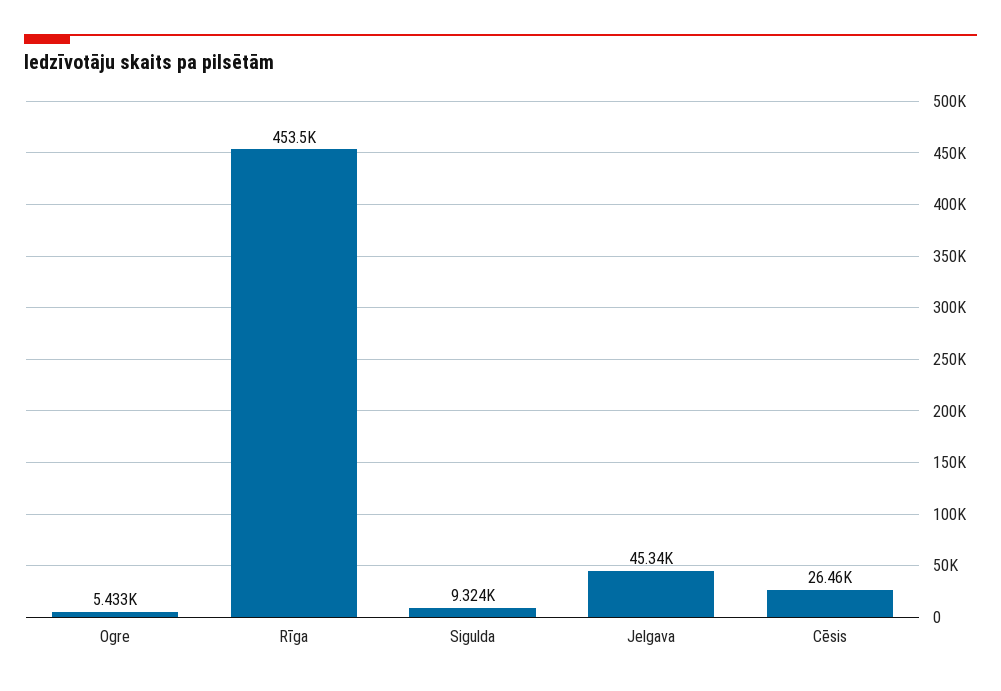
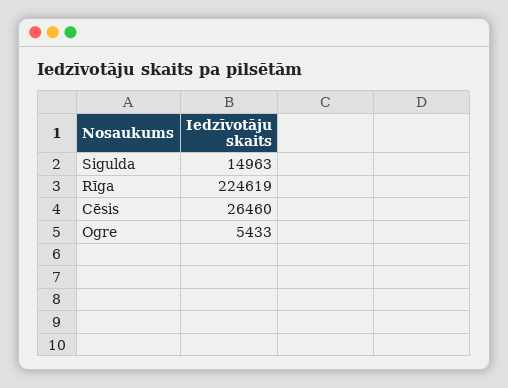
  {
    "Ogre": 5433,
-   "Rīga": 453500,
+   "Rīga": 224619,
-   "Sigulda": 9324,
+   "Sigulda": 14963,
-   "Jelgava": 45340,
    "Cēsis": 26460
  }

